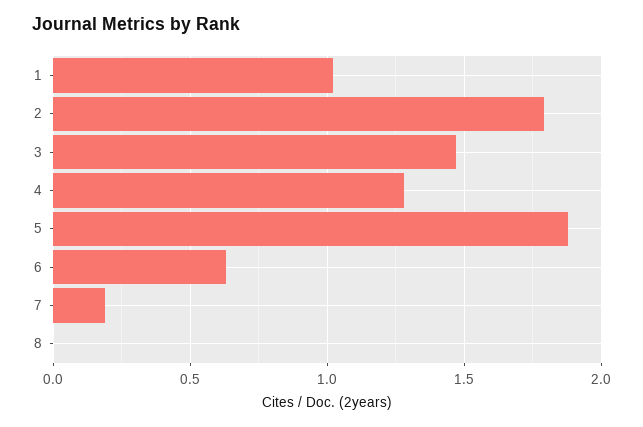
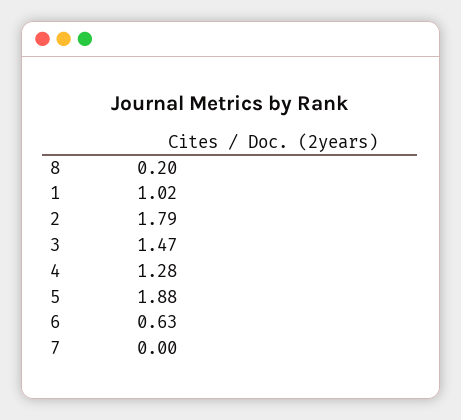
  {
    "1": 1.02,
    "2": 1.79,
    "3": 1.47,
    "4": 1.28,
    "5": 1.88,
    "6": 0.63,
-   "7": 0.2,
+   "7": 0,
-   "8": 0
+   "8": 0.2
  }

